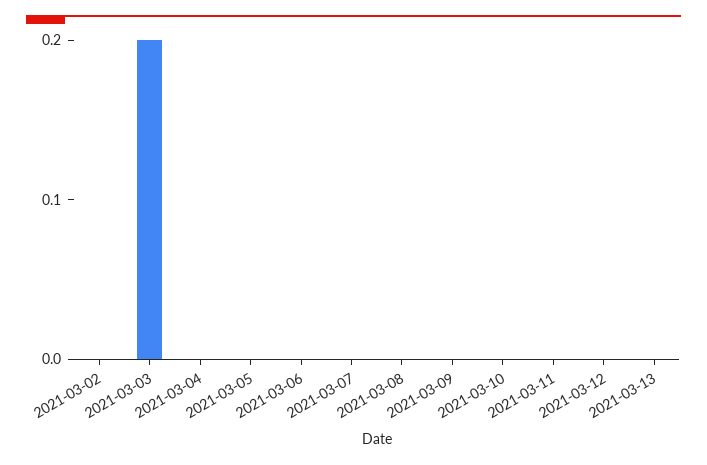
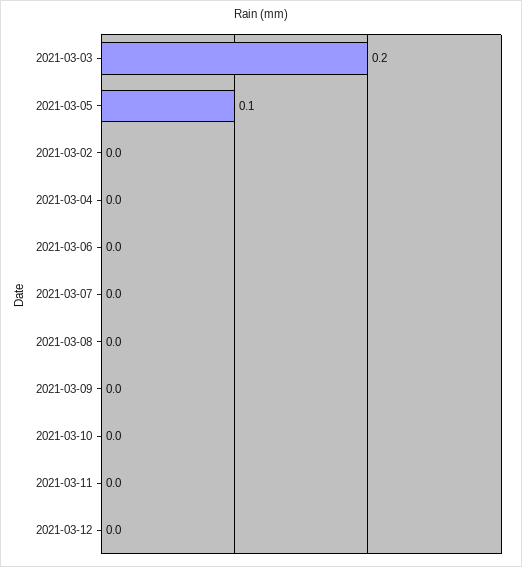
  {
    "2021-03-02": 0,
    "2021-03-03": 0.2,
    "2021-03-04": 0,
-   "2021-03-05": 0,
+   "2021-03-05": 0.1,
    "2021-03-06": 0,
    "2021-03-07": 0,
    "2021-03-08": 0,
    "2021-03-09": 0,
    "2021-03-10": 0,
    "2021-03-11": 0,
-   "2021-03-12": 0,
+   "2021-03-12": 0
-   "2021-03-13": 0
  }

